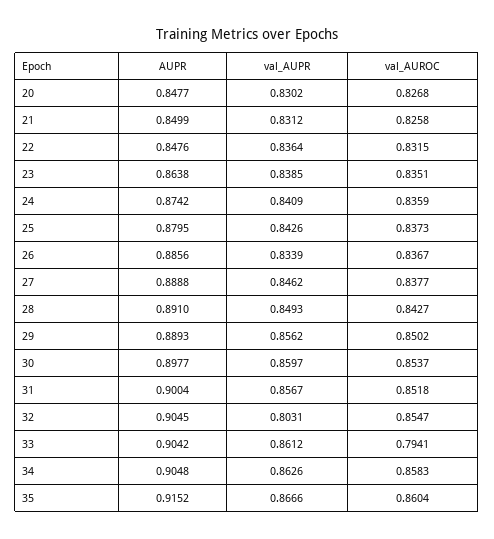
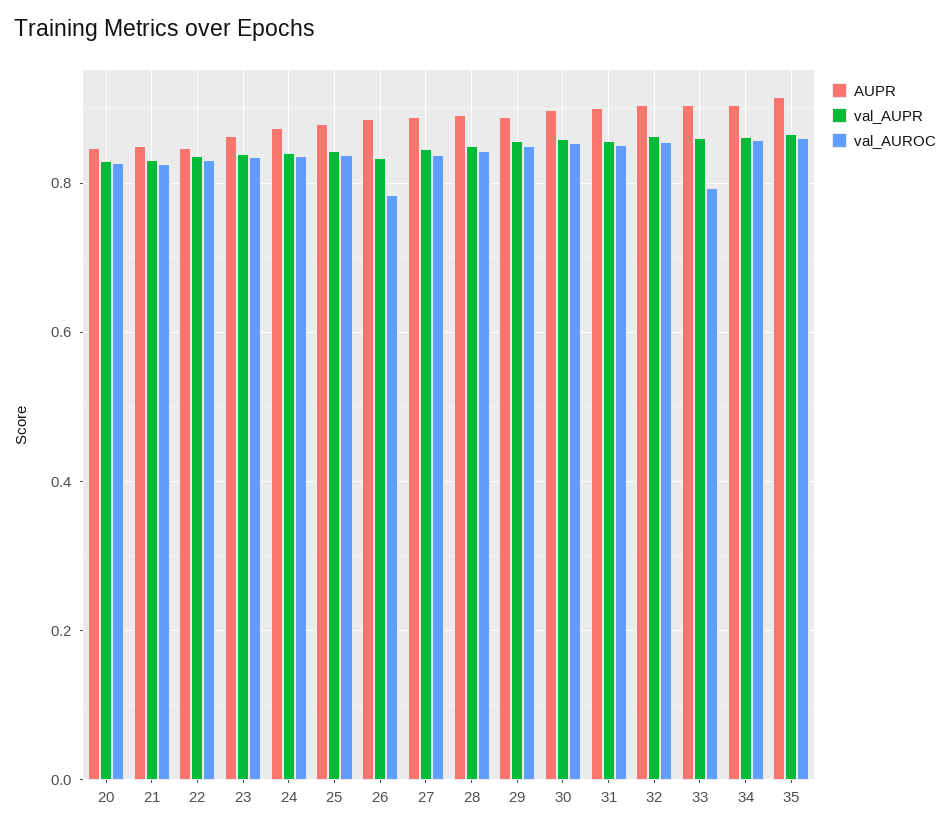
  {
    "AUPR": {
      "20": 0.8477,
      "21": 0.8499,
      "22": 0.8476,
      "23": 0.8638,
      "24": 0.8742,
      "25": 0.8795,
      "26": 0.8856,
      "27": 0.8888,
      "28": 0.891,
      "29": 0.8893,
      "30": 0.8977,
      "31": 0.9004,
      "32": 0.9045,
      "33": 0.9042,
      "34": 0.9048,
      "35": 0.9152
    },
    "val_AUPR": {
      "20": 0.8302,
      "21": 0.8312,
      "22": 0.8364,
      "23": 0.8385,
      "24": 0.8409,
      "25": 0.8426,
      "26": 0.8339,
      "27": 0.8462,
      "28": 0.8493,
      "29": 0.8562,
      "30": 0.8597,
      "31": 0.8567,
-     "32": 0.8031,
+     "32": 0.86,
      "33": 0.8612,
      "34": 0.8626,
      "35": 0.8666
    },
    "val_AUROC": {
      "20": 0.8268,
      "21": 0.8258,
      "22": 0.8315,
      "23": 0.8351,
      "24": 0.8359,
      "25": 0.8373,
-     "26": 0.8367,
+     "26": 0.78,
      "27": 0.8377,
      "28": 0.8427,
      "29": 0.8502,
      "30": 0.8537,
      "31": 0.8518,
      "32": 0.8547,
      "33": 0.7941,
      "34": 0.8583,
      "35": 0.8604
    }
  }

